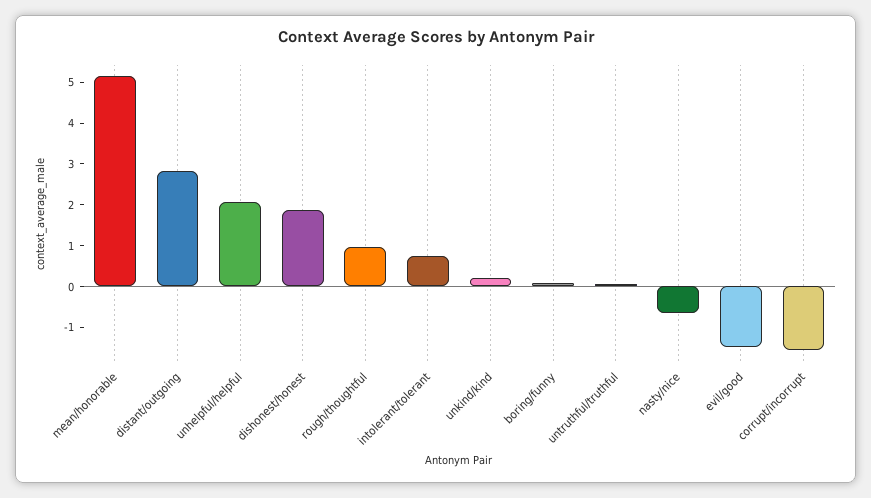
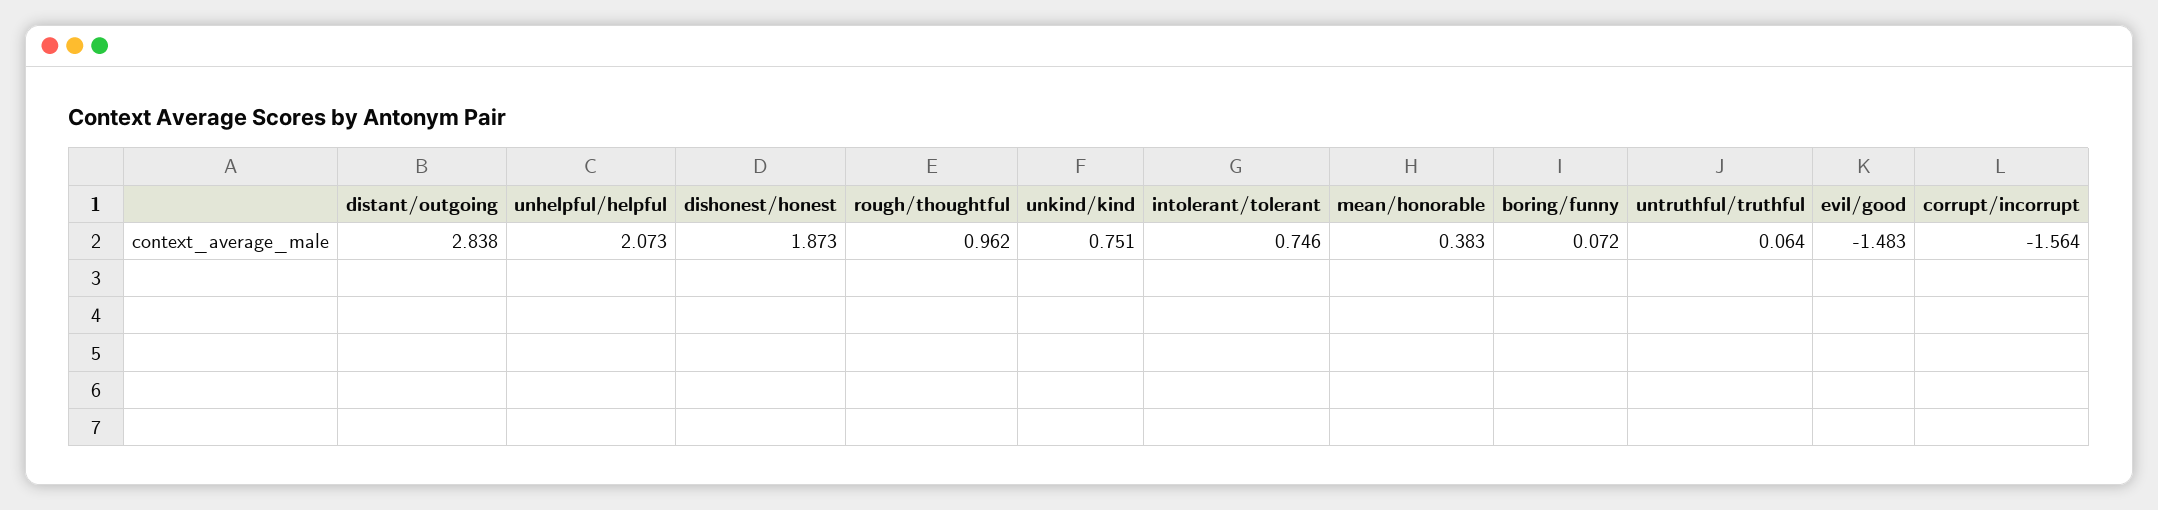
  {
-   "mean/honorable": 5.2,
+   "mean/honorable": 0.383,
    "distant/outgoing": 2.838,
    "unhelpful/helpful": 2.073,
    "dishonest/honest": 1.873,
    "rough/thoughtful": 0.962,
    "intolerant/tolerant": 0.746,
-   "unkind/kind": 0.2,
+   "unkind/kind": 0.751,
    "boring/funny": 0.072,
    "untruthful/truthful": 0.064,
-   "nasty/nice": -0.6,
    "evil/good": -1.483,
    "corrupt/incorrupt": -1.564
  }

